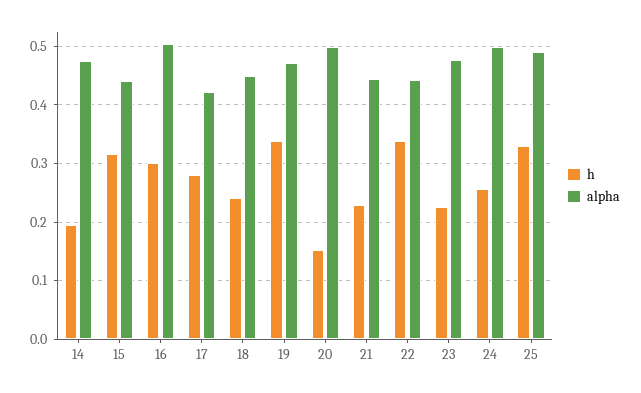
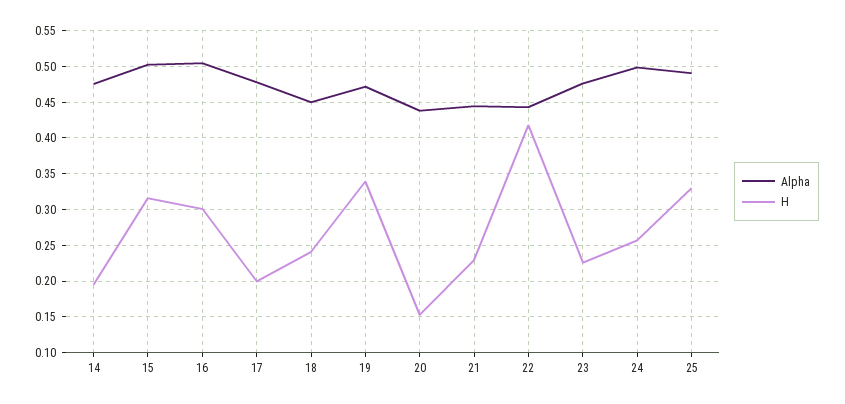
  {
    "h": {
      "14": 0.2,
      "15": 0.32,
      "16": 0.3,
-     "17": 0.28,
+     "17": 0.2,
      "18": 0.24,
      "19": 0.34,
      "20": 0.15,
      "21": 0.23,
-     "22": 0.34,
+     "22": 0.42,
      "23": 0.23,
      "24": 0.26,
      "25": 0.33
    },
    "alpha": {
      "14": 0.48,
-     "15": 0.44,
+     "15": 0.5,
      "16": 0.5,
-     "17": 0.42,
+     "17": 0.48,
      "18": 0.45,
      "19": 0.47,
-     "20": 0.5,
+     "20": 0.44,
      "21": 0.44,
      "22": 0.44,
      "23": 0.48,
      "24": 0.5,
      "25": 0.49
    }
  }

